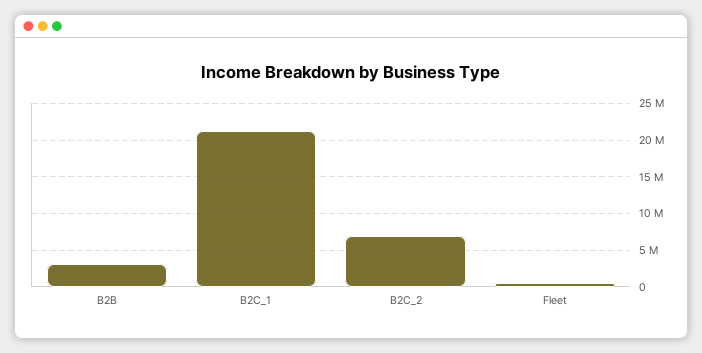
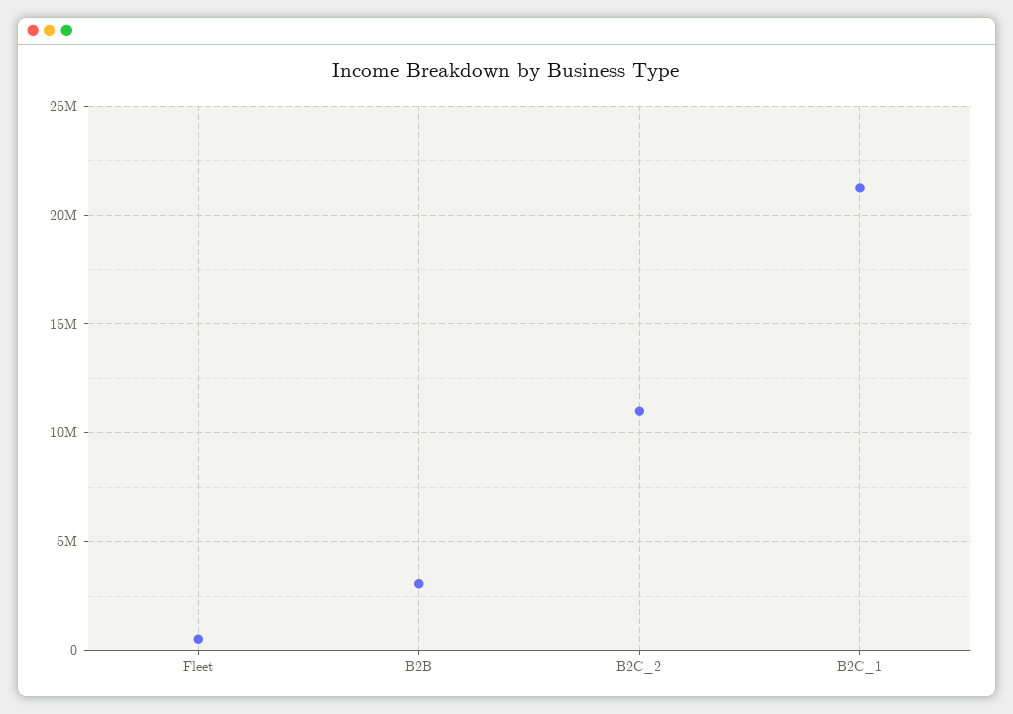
  {
    "B2B": 3000000,
    "B2C_1": 21000000,
-   "B2C_2": 7000000,
+   "B2C_2": 11000000,
    "Fleet": 500000
  }

